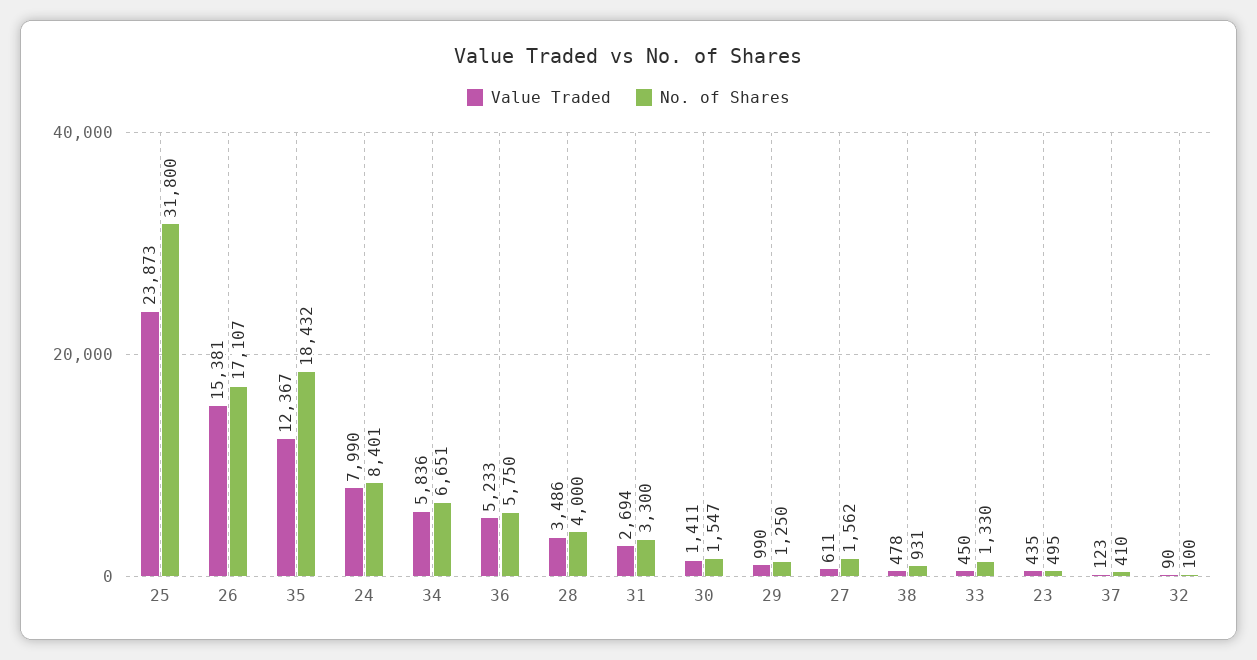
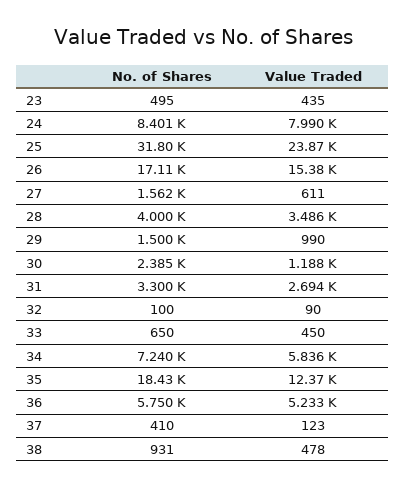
  {
    "Value Traded": {
      "25": 23873,
      "26": 15381,
      "35": 12367,
      "24": 7990,
      "34": 5836,
      "36": 5233,
      "28": 3486,
      "31": 2694,
-     "30": 1411,
+     "30": 1188,
      "29": 990,
      "27": 611,
      "38": 478,
      "33": 450,
      "23": 435,
      "37": 123,
      "32": 90
    },
    "No. of Shares": {
      "25": 31800,
      "26": 17107,
      "35": 18432,
      "24": 8401,
-     "34": 6651,
+     "34": 7240,
      "36": 5750,
      "28": 4000,
      "31": 3300,
-     "30": 1547,
+     "30": 2385,
-     "29": 1250,
+     "29": 1500,
      "27": 1562,
      "38": 931,
-     "33": 1330,
+     "33": 650,
      "23": 495,
      "37": 410,
      "32": 100
    }
  }

